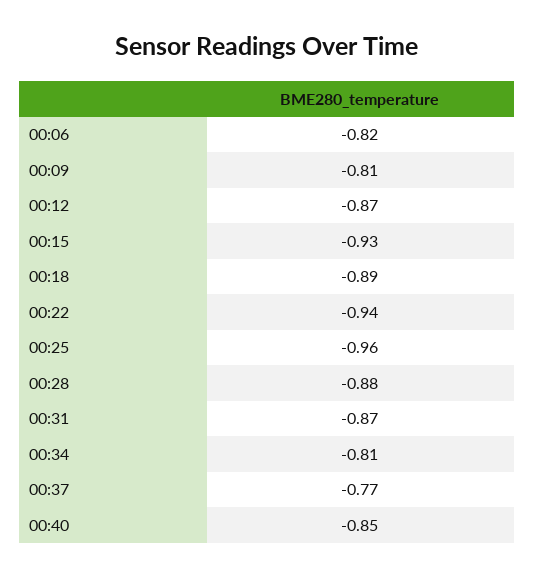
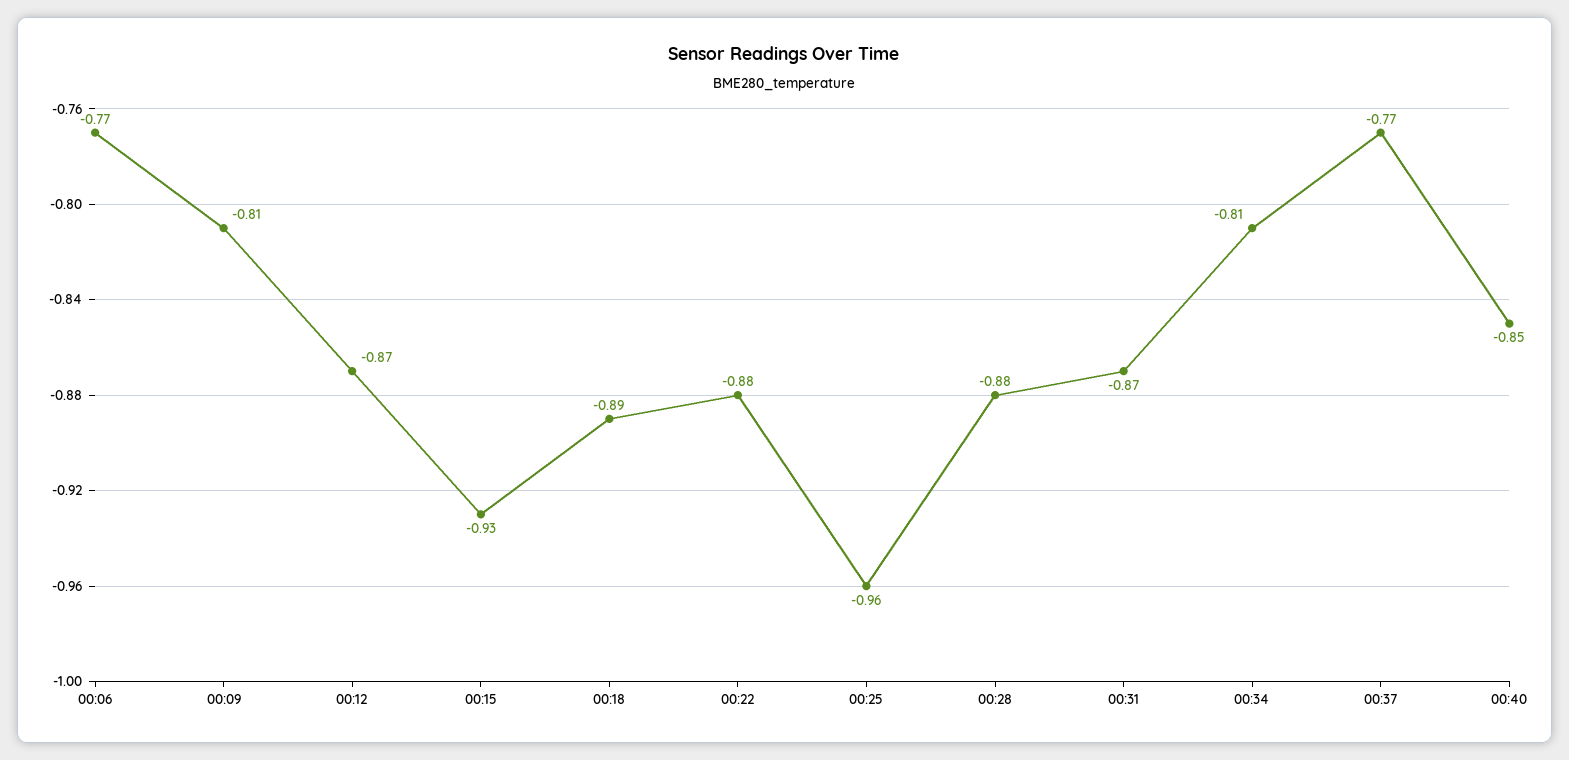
  {
-   "00:06": -0.82,
+   "00:06": -0.77,
    "00:09": -0.81,
    "00:12": -0.87,
    "00:15": -0.93,
    "00:18": -0.89,
-   "00:22": -0.94,
+   "00:22": -0.88,
    "00:25": -0.96,
    "00:28": -0.88,
    "00:31": -0.87,
    "00:34": -0.81,
    "00:37": -0.77,
    "00:40": -0.85
  }

